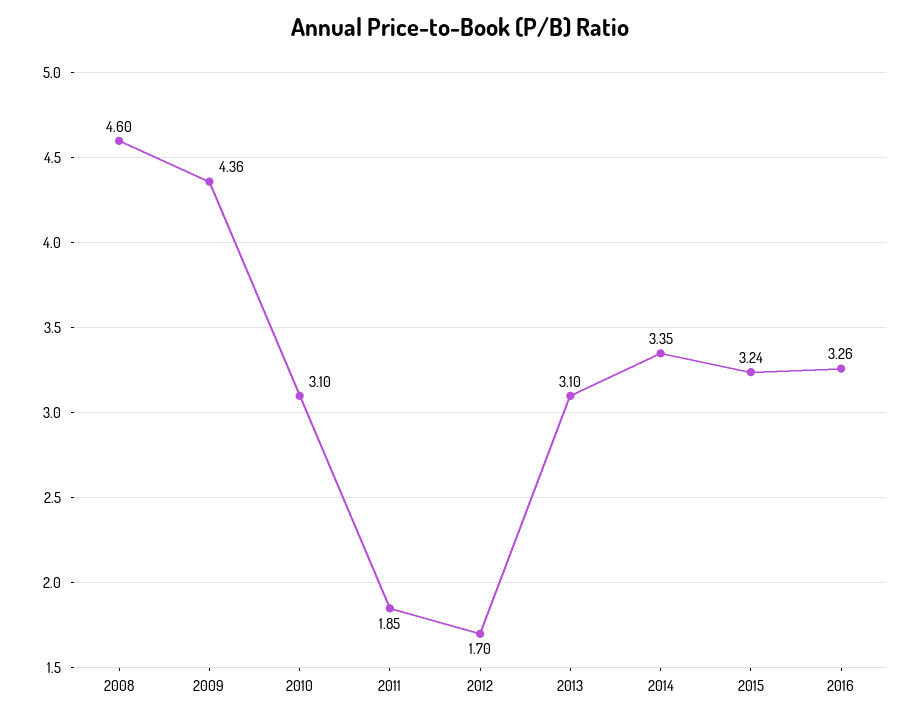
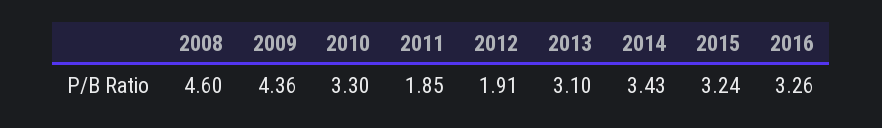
  {
    "2008": 4.6,
    "2009": 4.36,
-   "2010": 3.1,
+   "2010": 3.3,
    "2011": 1.85,
-   "2012": 1.7,
+   "2012": 1.91,
    "2013": 3.1,
-   "2014": 3.35,
+   "2014": 3.43,
    "2015": 3.24,
    "2016": 3.26
  }

